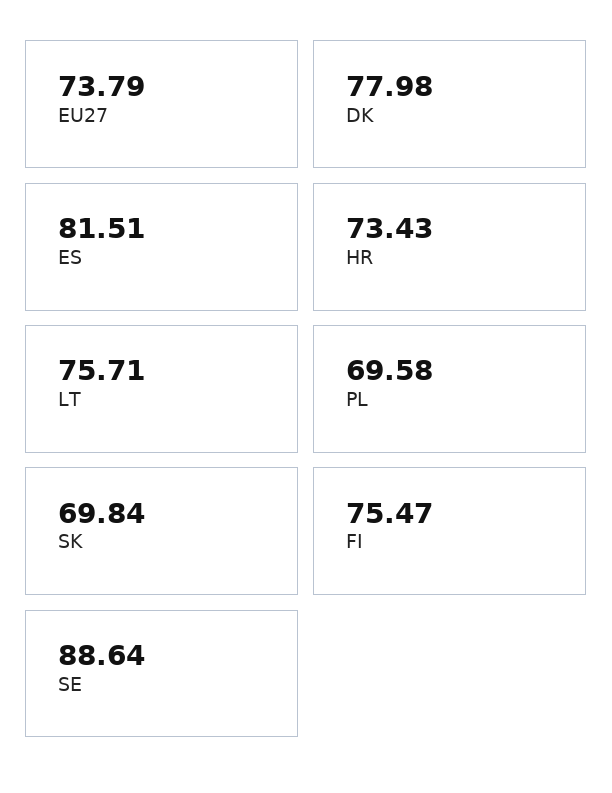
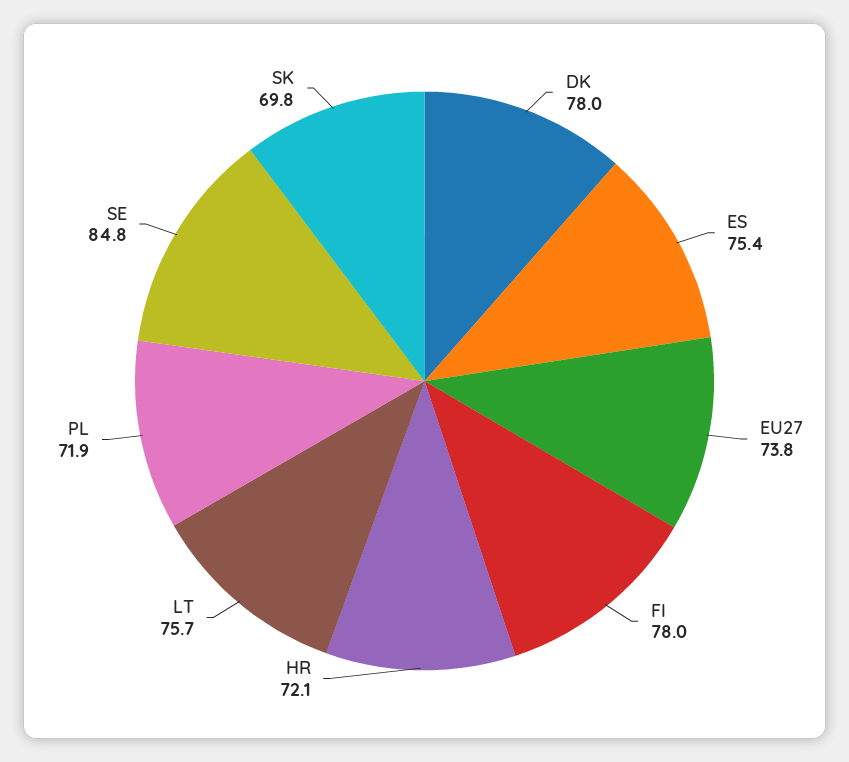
  {
    "EU27": 73.79,
    "DK": 77.98,
-   "ES": 81.51,
+   "ES": 75.4,
-   "HR": 73.43,
+   "HR": 72.1,
    "LT": 75.71,
-   "PL": 69.58,
+   "PL": 71.9,
    "SK": 69.84,
-   "FI": 75.47,
+   "FI": 78,
-   "SE": 88.64
+   "SE": 84.8
  }

